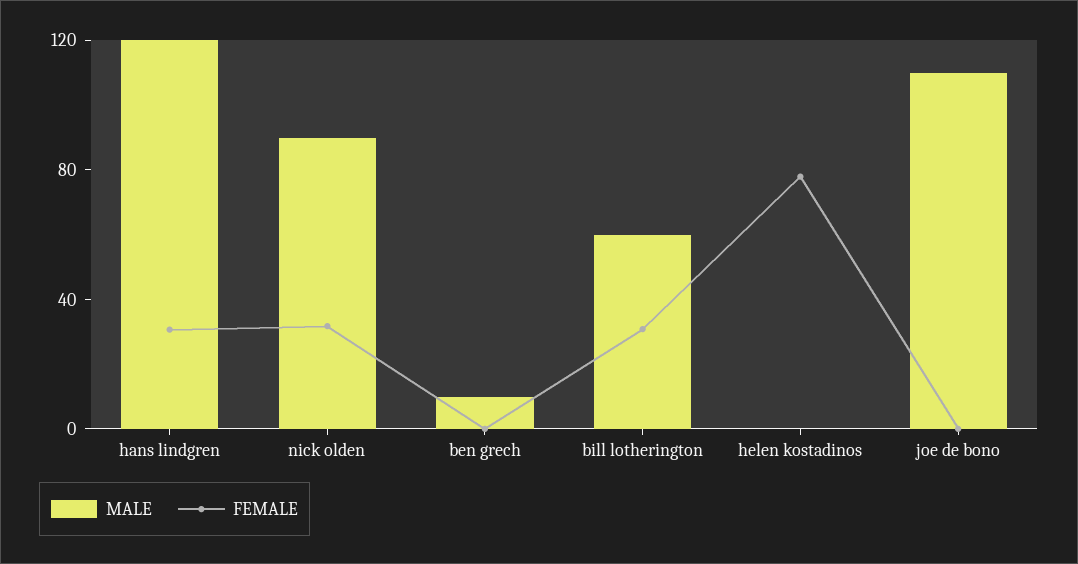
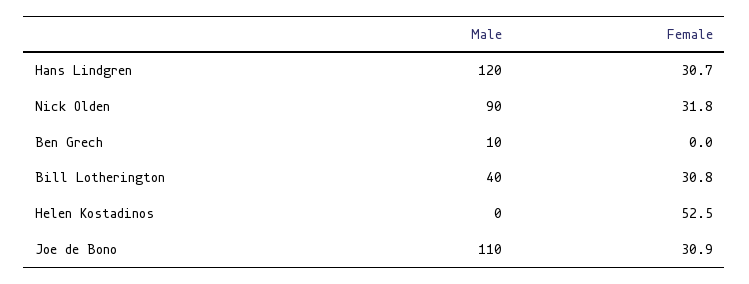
  {
    "MALE": {
      "hans lindgren": 120,
      "nick olden": 90,
      "ben grech": 10,
-     "bill lotherington": 60,
+     "bill lotherington": 40,
      "helen kostadinos": 0,
      "joe de bono": 110
    },
    "FEMALE": {
      "hans lindgren": 30.7,
      "nick olden": 31.8,
      "ben grech": 0,
      "bill lotherington": 30.8,
-     "helen kostadinos": 80,
+     "helen kostadinos": 52.5,
-     "joe de bono": 0
+     "joe de bono": 30.9
    }
  }

